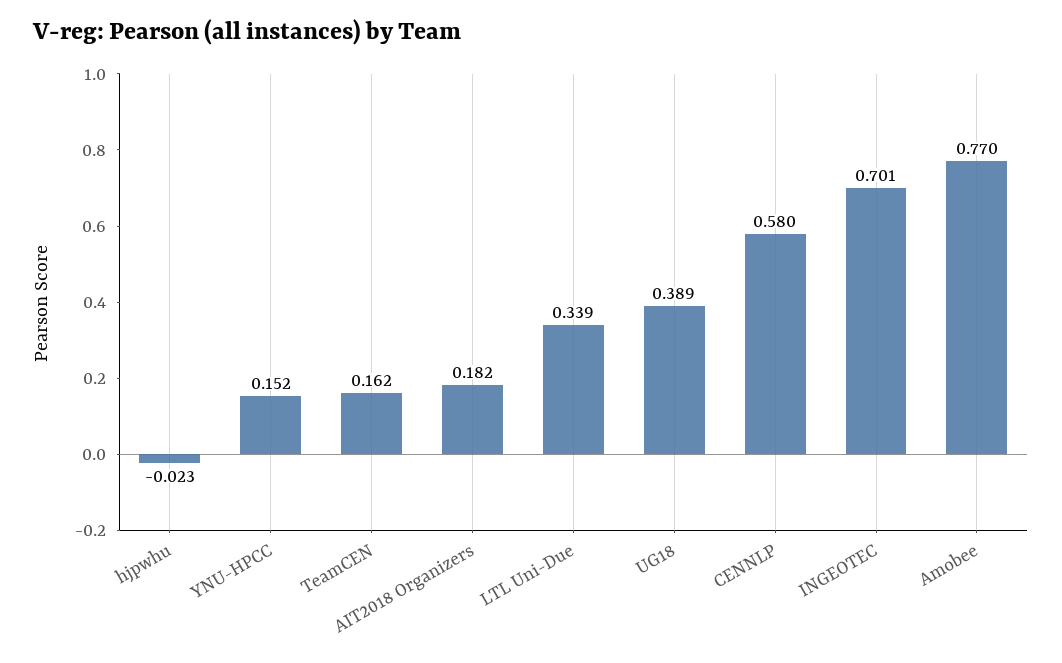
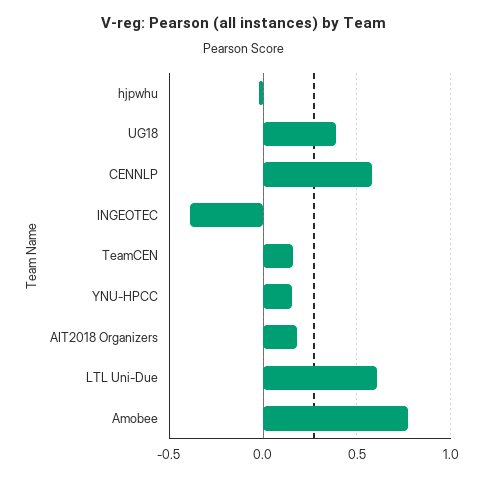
  {
    "hjpwhu": -0.023,
    "YNU-HPCC": 0.152,
    "TeamCEN": 0.162,
    "AIT2018 Organizers": 0.182,
-   "LTL Uni-Due": 0.339,
+   "LTL Uni-Due": 0.6,
    "UG18": 0.389,
    "CENNLP": 0.58,
-   "INGEOTEC": 0.701,
+   "INGEOTEC": -0.4,
    "Amobee": 0.77
  }

